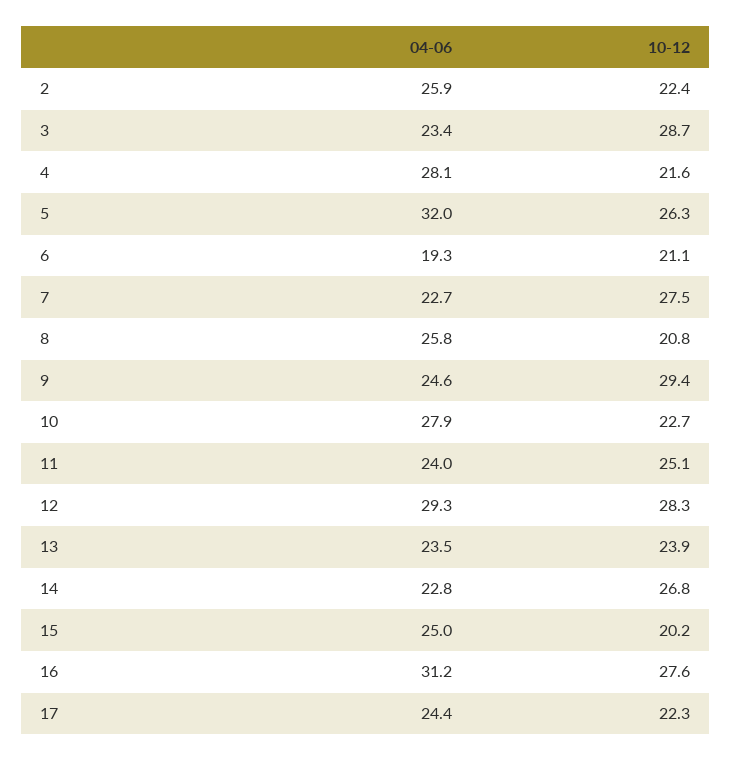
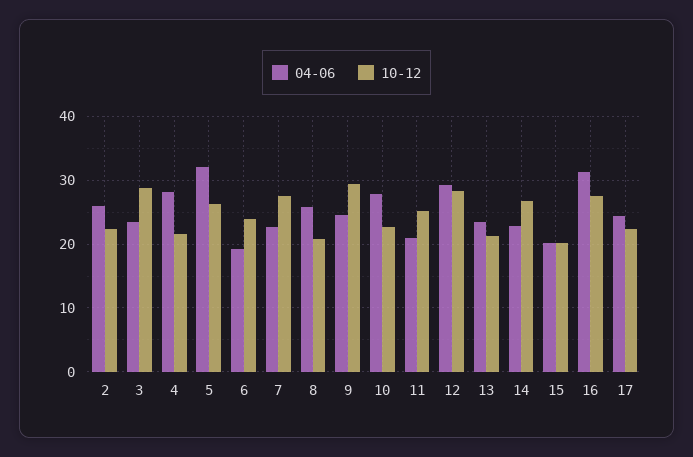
  {
    "04-06": {
      "2": 25.9,
      "3": 23.4,
      "4": 28.1,
      "5": 32,
      "6": 19.3,
      "7": 22.7,
      "8": 25.8,
      "9": 24.6,
      "10": 27.9,
-     "11": 24,
+     "11": 21,
      "12": 29.3,
      "13": 23.5,
      "14": 22.8,
-     "15": 25,
+     "15": 20,
      "16": 31.2,
      "17": 24.4
    },
    "10-12": {
      "2": 22.4,
      "3": 28.7,
      "4": 21.6,
      "5": 26.3,
-     "6": 21.1,
+     "6": 24,
      "7": 27.5,
      "8": 20.8,
      "9": 29.4,
      "10": 22.7,
      "11": 25.1,
      "12": 28.3,
-     "13": 23.9,
+     "13": 21,
      "14": 26.8,
      "15": 20.2,
      "16": 27.6,
      "17": 22.3
    }
  }

